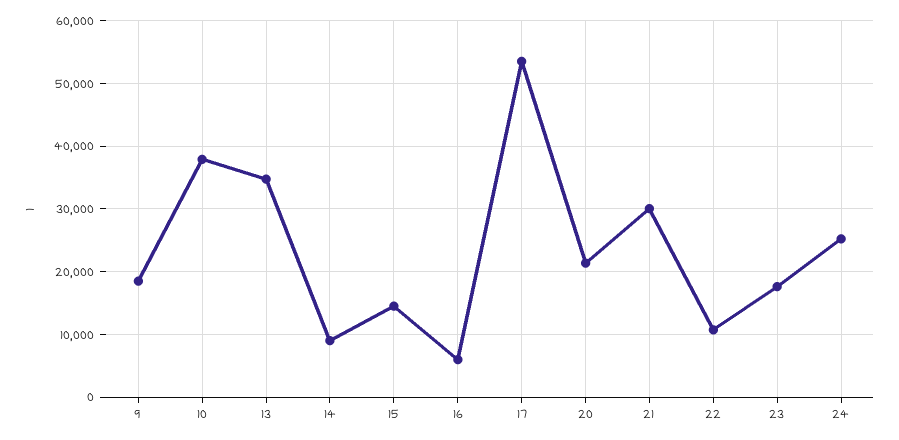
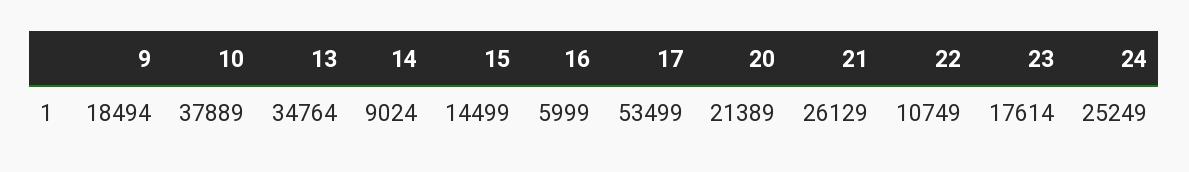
  {
    "9": 18494,
    "10": 37889,
    "13": 34764,
    "14": 9024,
    "15": 14499,
    "16": 5999,
    "17": 53499,
    "20": 21389,
-   "21": 30000,
+   "21": 26129,
    "22": 10749,
    "23": 17614,
    "24": 25249
  }

